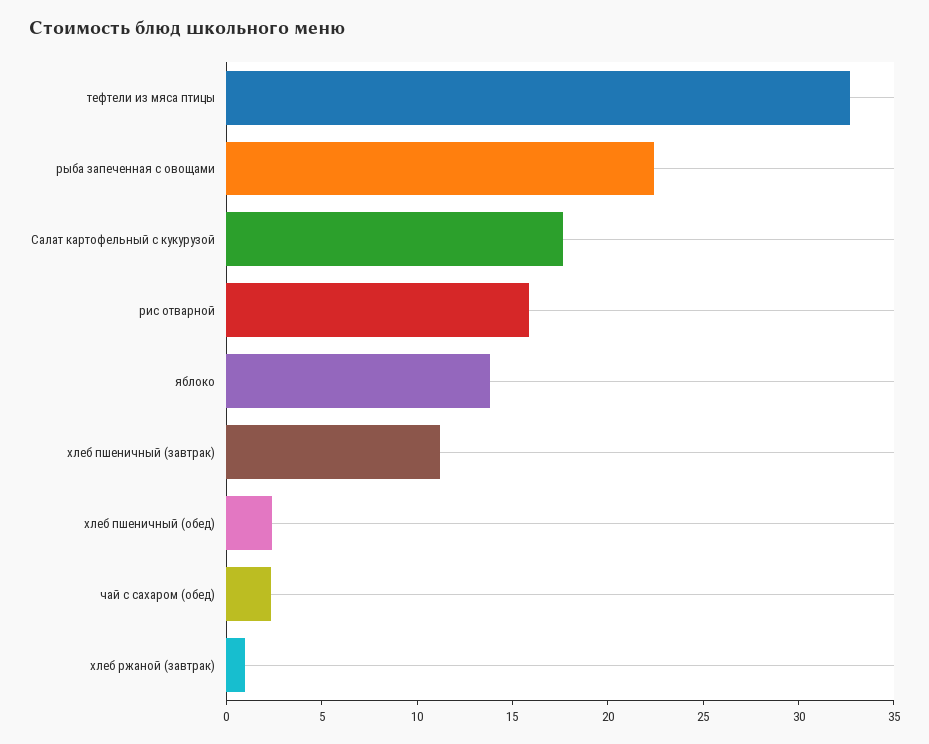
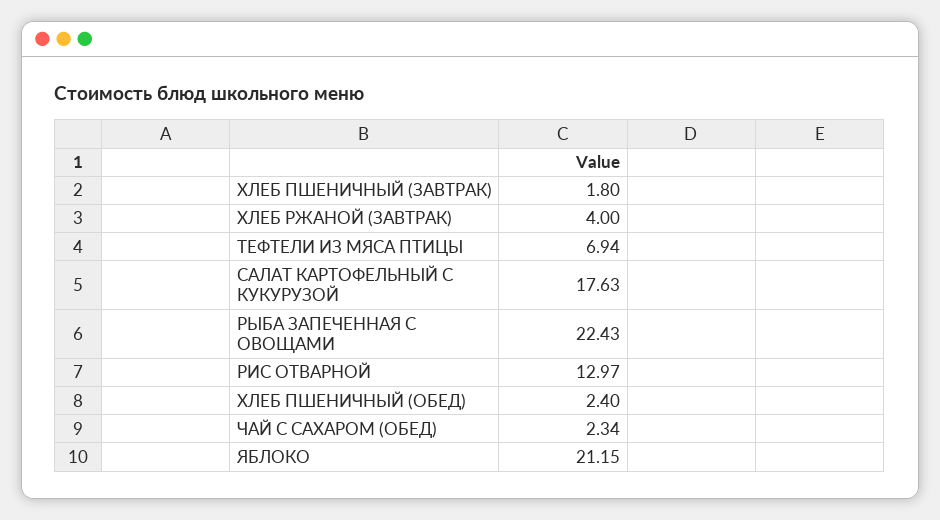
  {
-   "тефтели из мяса птицы": 33,
+   "тефтели из мяса птицы": 6.94,
    "рыба запеченная с овощами": 22.43,
    "Салат картофельный с кукурузой": 17.63,
-   "рис отварной": 16,
+   "рис отварной": 12.97,
-   "яблоко": 14,
+   "яблоко": 21.15,
-   "хлеб пшеничный (завтрак)": 11,
+   "хлеб пшеничный (завтрак)": 1.8,
    "хлеб пшеничный (обед)": 2.4,
    "чай с сахаром (обед)": 2.34,
-   "хлеб ржаной (завтрак)": 1
+   "хлеб ржаной (завтрак)": 4
  }

